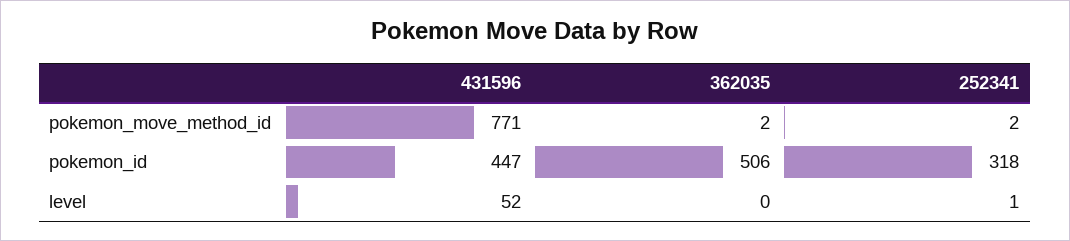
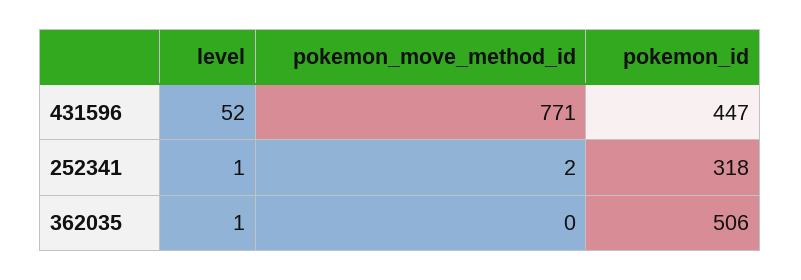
  {
    "431596": {
      "pokemon_move_method_id": 771,
      "pokemon_id": 447,
      "level": 52
    },
    "362035": {
-     "pokemon_move_method_id": 2,
+     "pokemon_move_method_id": 0,
      "pokemon_id": 506,
-     "level": 0
+     "level": 1
    },
    "252341": {
      "pokemon_move_method_id": 2,
      "pokemon_id": 318,
      "level": 1
    }
  }

